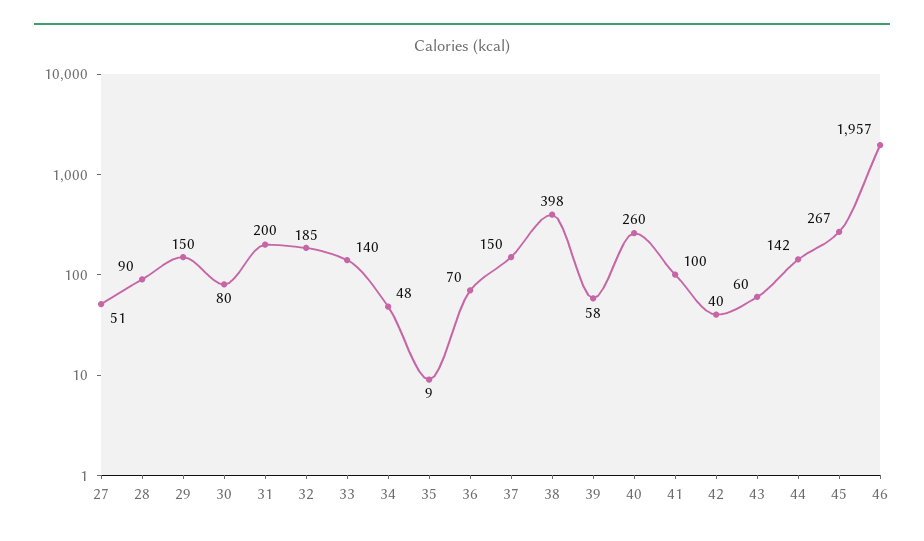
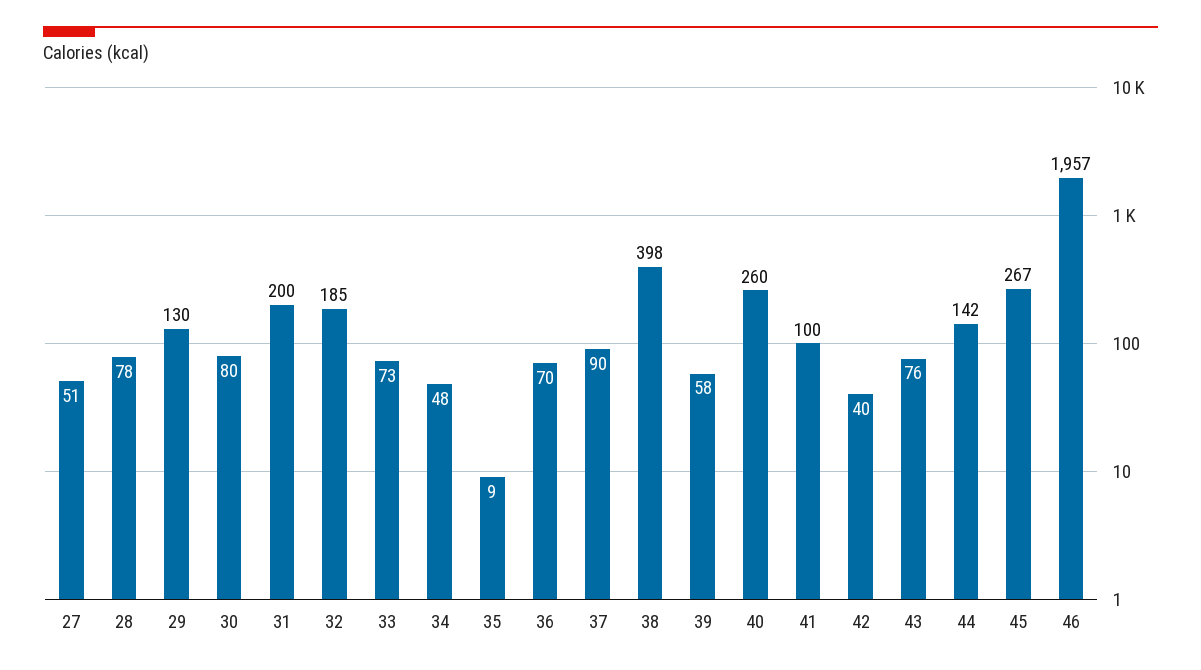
  {
    "27": 51,
-   "28": 90,
+   "28": 78,
-   "29": 150,
+   "29": 130,
    "30": 80,
    "31": 200,
    "32": 185,
-   "33": 140,
+   "33": 73,
    "34": 48,
    "35": 9,
    "36": 70,
-   "37": 150,
+   "37": 90,
    "38": 398,
    "39": 58,
    "40": 260,
    "41": 100,
    "42": 40,
-   "43": 60,
+   "43": 76,
    "44": 142,
    "45": 267,
    "46": 1957
  }

